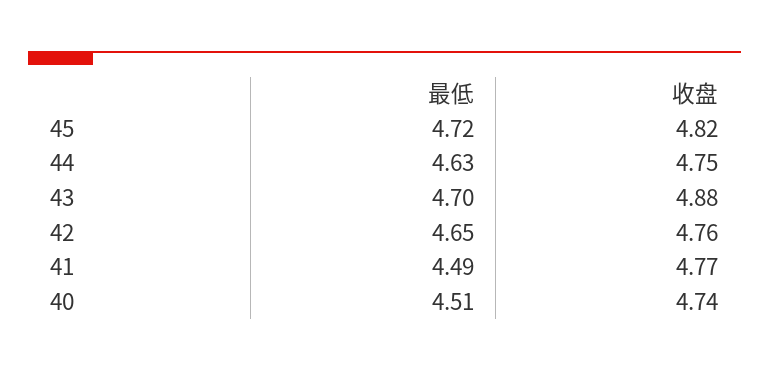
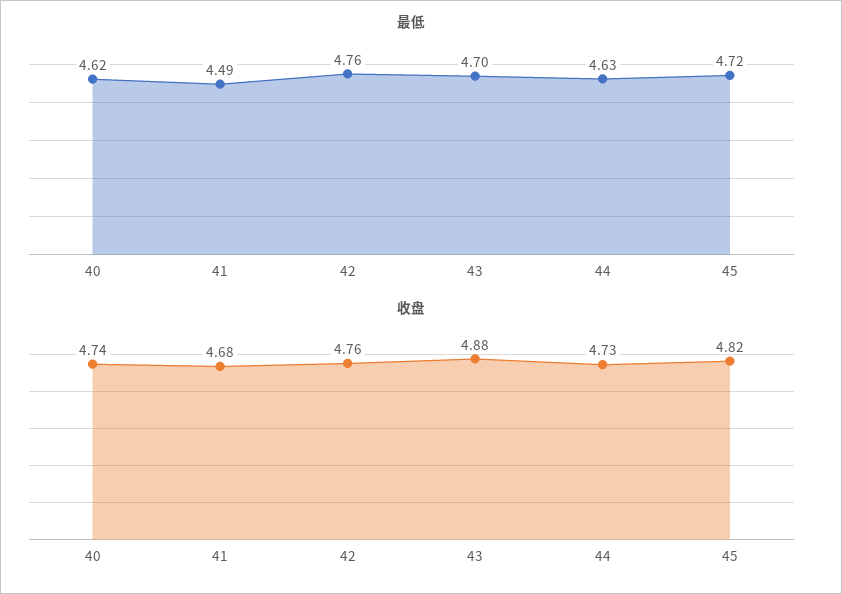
  {
    "最低": {
      "45": 4.72,
      "44": 4.63,
      "43": 4.7,
-     "42": 4.65,
+     "42": 4.76,
      "41": 4.49,
-     "40": 4.51
+     "40": 4.62
    },
    "收盘": {
      "45": 4.82,
-     "44": 4.75,
+     "44": 4.73,
      "43": 4.88,
      "42": 4.76,
-     "41": 4.77,
+     "41": 4.68,
      "40": 4.74
    }
  }

